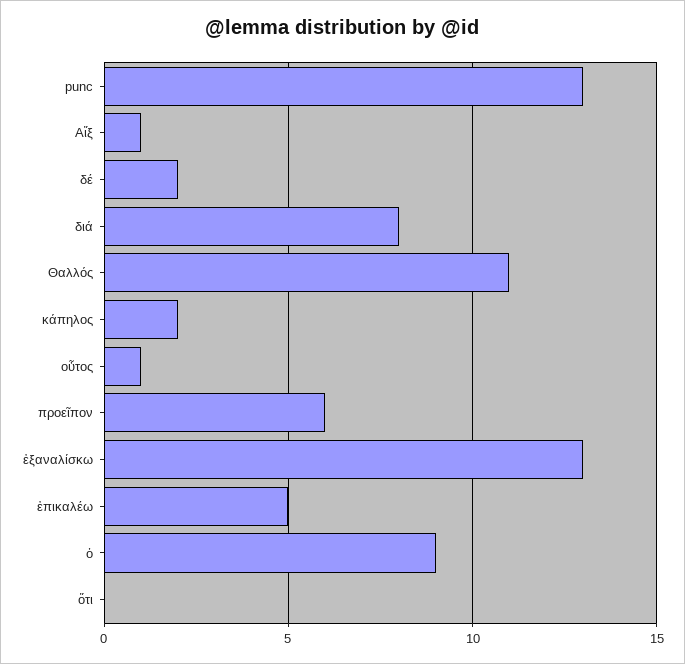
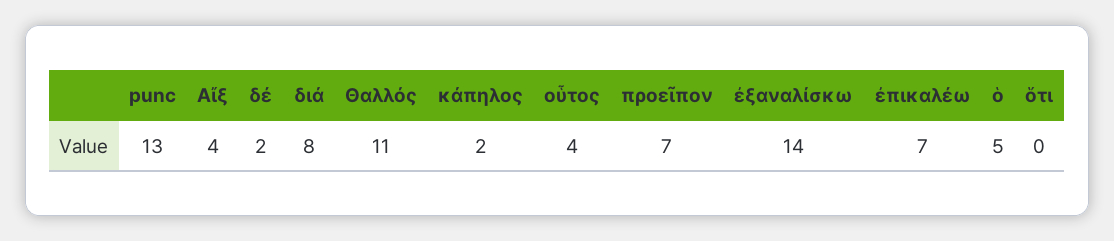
  {
    "punc": 13,
-   "Αἴξ": 1,
+   "Αἴξ": 4,
    "δέ": 2,
    "διά": 8,
    "Θαλλός": 11,
    "κάπηλος": 2,
-   "οὗτος": 1,
+   "οὗτος": 4,
-   "προεῖπον": 6,
+   "προεῖπον": 7,
-   "ἐξαναλίσκω": 13,
+   "ἐξαναλίσκω": 14,
-   "ἐπικαλέω": 5,
+   "ἐπικαλέω": 7,
-   "ὁ": 9,
+   "ὁ": 5,
    "ὅτι": 0
  }

